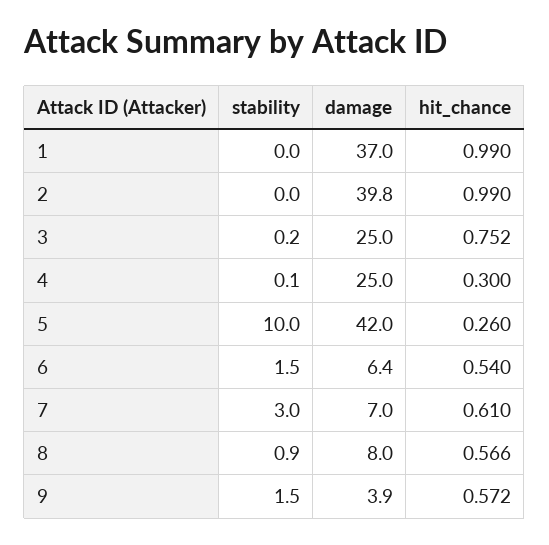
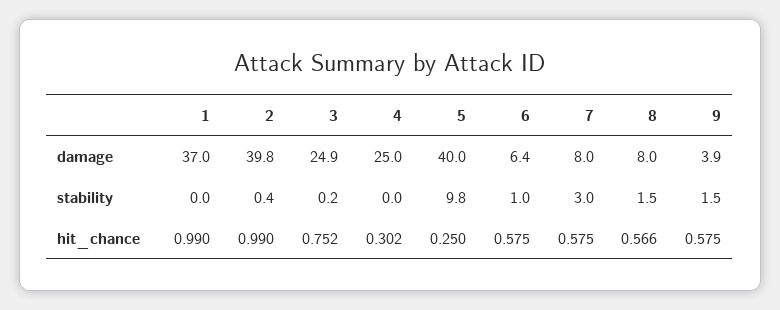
  {
    "stability": {
      "1": 0,
-     "2": 0,
+     "2": 0.4,
      "3": 0.2,
-     "4": 0.1,
+     "4": 0,
-     "5": 10,
+     "5": 9.8,
-     "6": 1.5,
+     "6": 1,
      "7": 3,
-     "8": 0.9,
+     "8": 1.5,
      "9": 1.5
    },
    "damage": {
      "1": 37,
      "2": 39.8,
-     "3": 25,
+     "3": 24.9,
      "4": 25,
-     "5": 42,
+     "5": 40,
      "6": 6.4,
-     "7": 7,
+     "7": 8,
      "8": 8,
      "9": 3.9
    },
    "hit_chance": {
      "1": 0.99,
      "2": 0.99,
      "3": 0.752,
-     "4": 0.3,
+     "4": 0.302,
-     "5": 0.26,
+     "5": 0.25,
-     "6": 0.54,
+     "6": 0.575,
-     "7": 0.61,
+     "7": 0.575,
      "8": 0.566,
-     "9": 0.572
+     "9": 0.575
    }
  }

